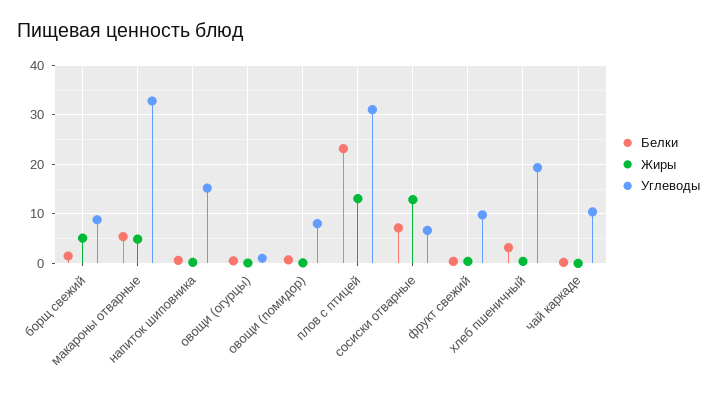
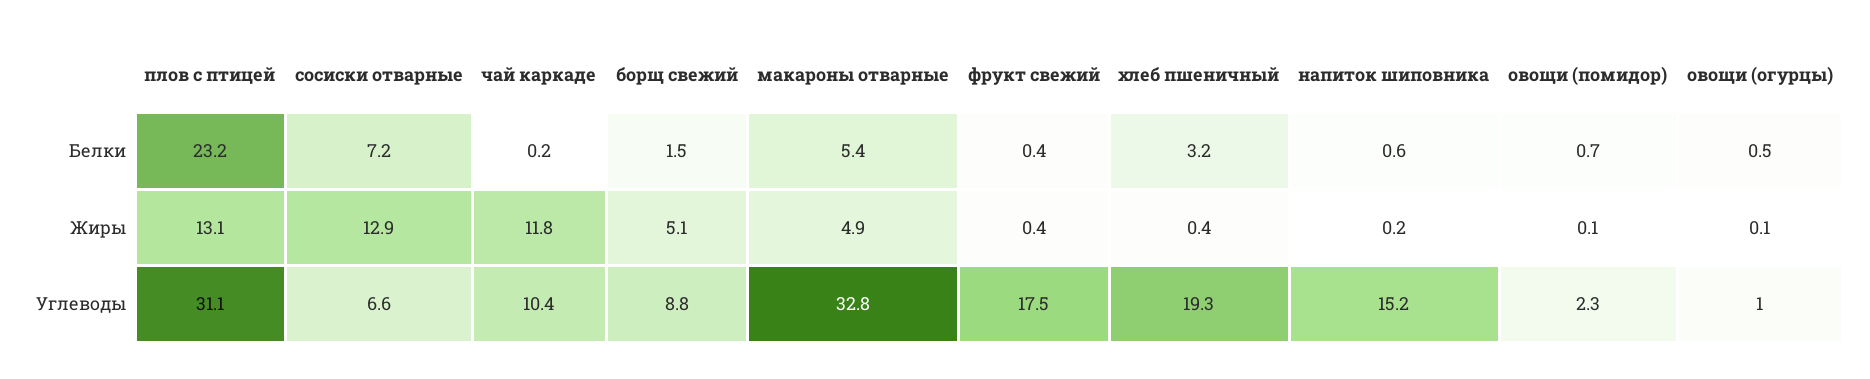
  {
    "Белки": {
      "борщ свежий": 1.5,
      "макароны отварные": 5.4,
      "напиток шиповника": 0.6,
      "овощи (огурцы)": 0.5,
      "овощи (помидор)": 0.7,
      "плов с птицей": 23.2,
      "сосиски отварные": 7.2,
      "фрукт свежий": 0.4,
      "хлеб пшеничный": 3.2,
      "чай каркаде": 0.2
    },
    "Жиры": {
      "борщ свежий": 5.1,
      "макароны отварные": 4.9,
      "напиток шиповника": 0.2,
      "овощи (огурцы)": 0.1,
      "овощи (помидор)": 0.1,
      "плов с птицей": 13.1,
      "сосиски отварные": 12.9,
      "фрукт свежий": 0.4,
      "хлеб пшеничный": 0.4,
-     "чай каркаде": 0
+     "чай каркаде": 11.8
    },
    "Углеводы": {
      "борщ свежий": 8.8,
      "макароны отварные": 32.8,
      "напиток шиповника": 15.2,
      "овощи (огурцы)": 1,
-     "овощи (помидор)": 8,
+     "овощи (помидор)": 2.3,
      "плов с птицей": 31.1,
      "сосиски отварные": 6.6,
-     "фрукт свежий": 10,
+     "фрукт свежий": 17.5,
      "хлеб пшеничный": 19.3,
      "чай каркаде": 10.4
    }
  }

